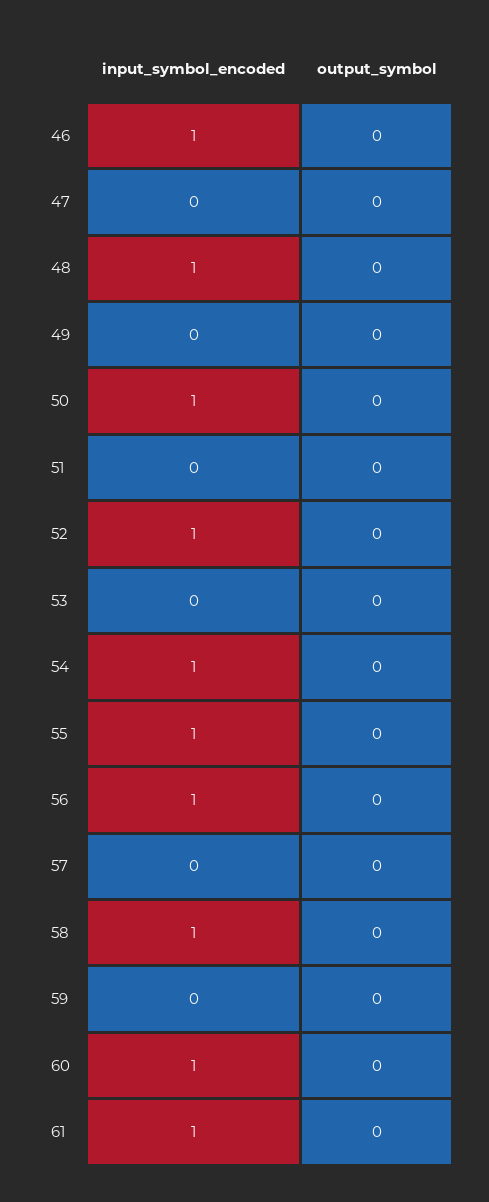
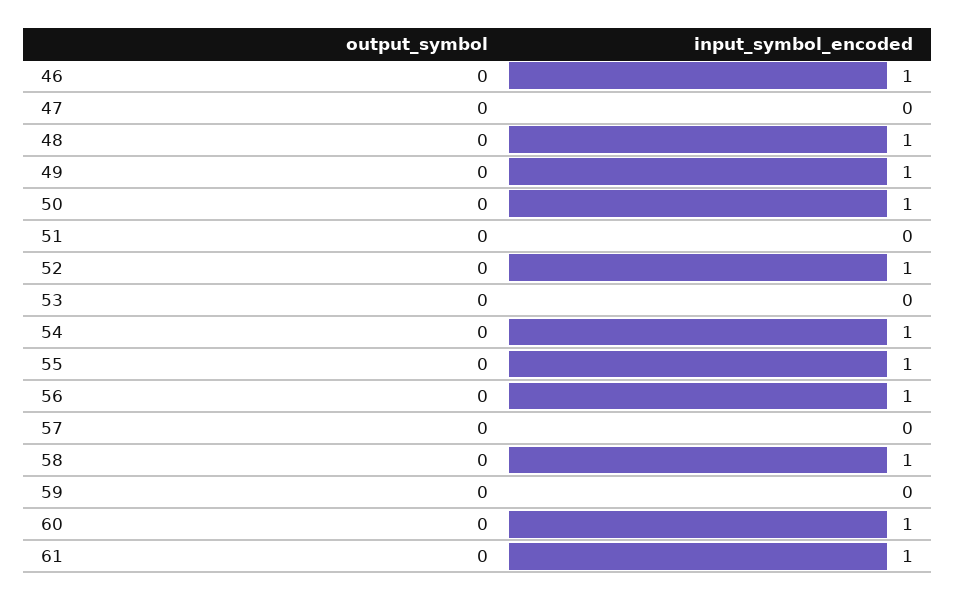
  {
    "input_symbol_encoded": {
      "46": 1,
      "47": 0,
      "48": 1,
-     "49": 0,
+     "49": 1,
      "50": 1,
      "51": 0,
      "52": 1,
      "53": 0,
      "54": 1,
      "55": 1,
      "56": 1,
      "57": 0,
      "58": 1,
      "59": 0,
      "60": 1,
      "61": 1
    },
    "output_symbol": {
      "46": 0,
      "47": 0,
      "48": 0,
      "49": 0,
      "50": 0,
      "51": 0,
      "52": 0,
      "53": 0,
      "54": 0,
      "55": 0,
      "56": 0,
      "57": 0,
      "58": 0,
      "59": 0,
      "60": 0,
      "61": 0
    }
  }

